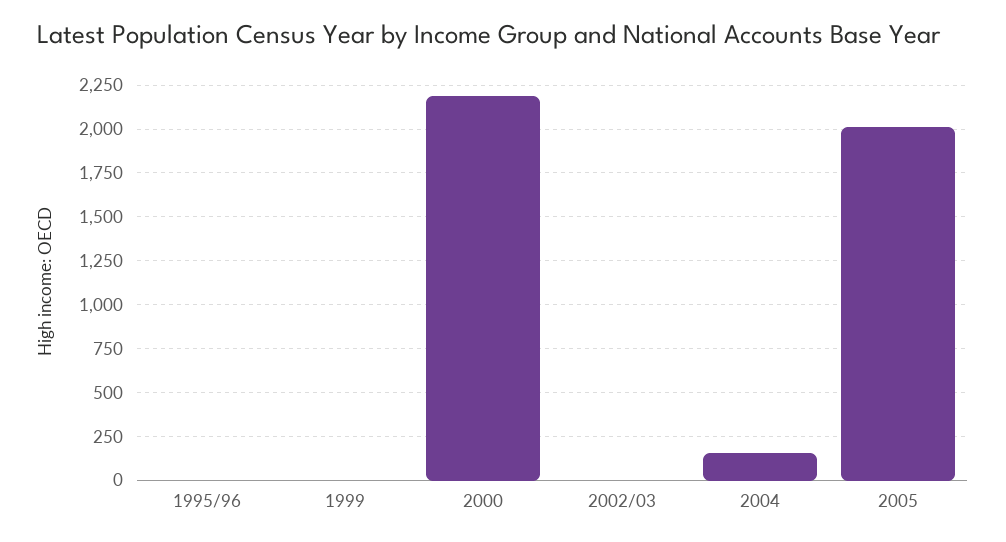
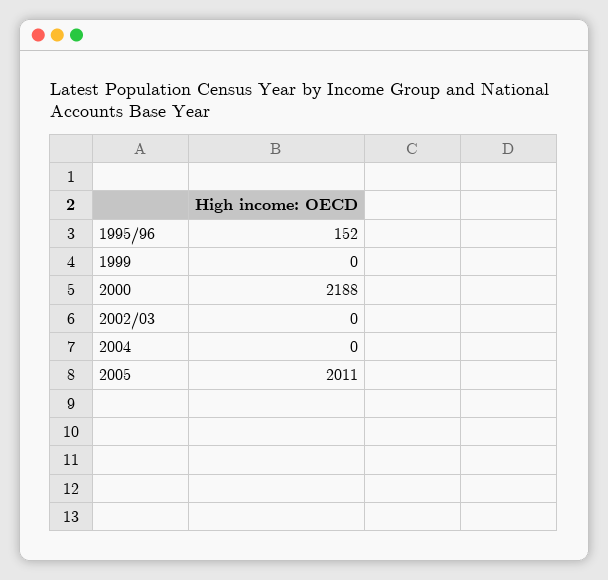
  {
-   "1995/96": 0,
+   "1995/96": 152,
    "1999": 0,
    "2000": 2188,
    "2002/03": 0,
-   "2004": 150,
+   "2004": 0,
    "2005": 2011
  }

